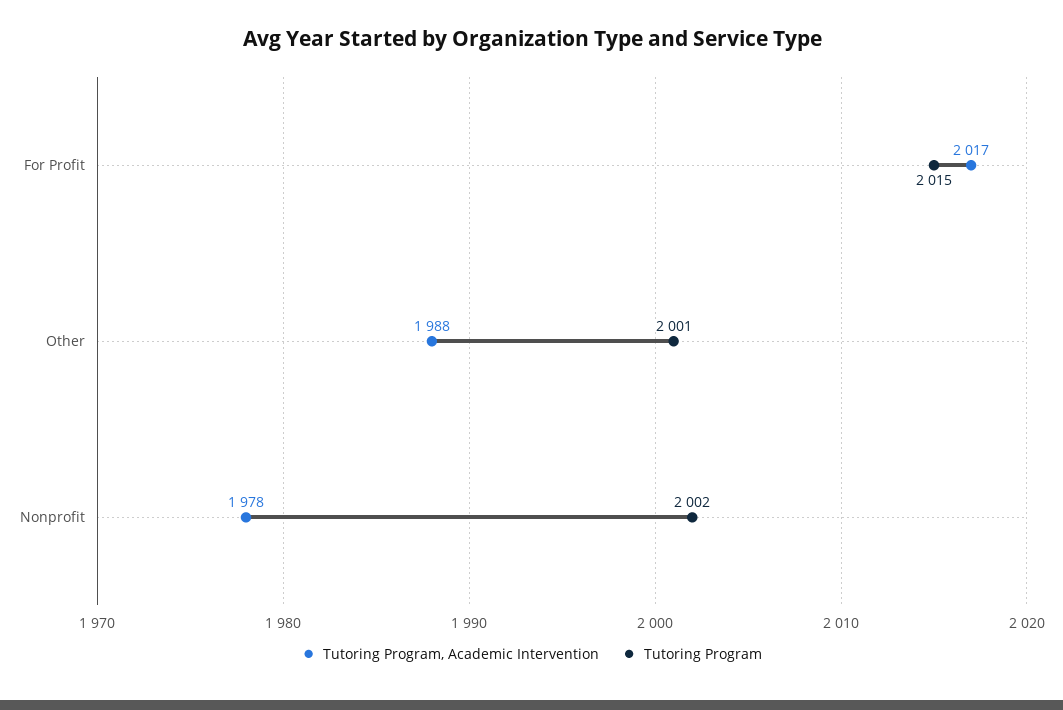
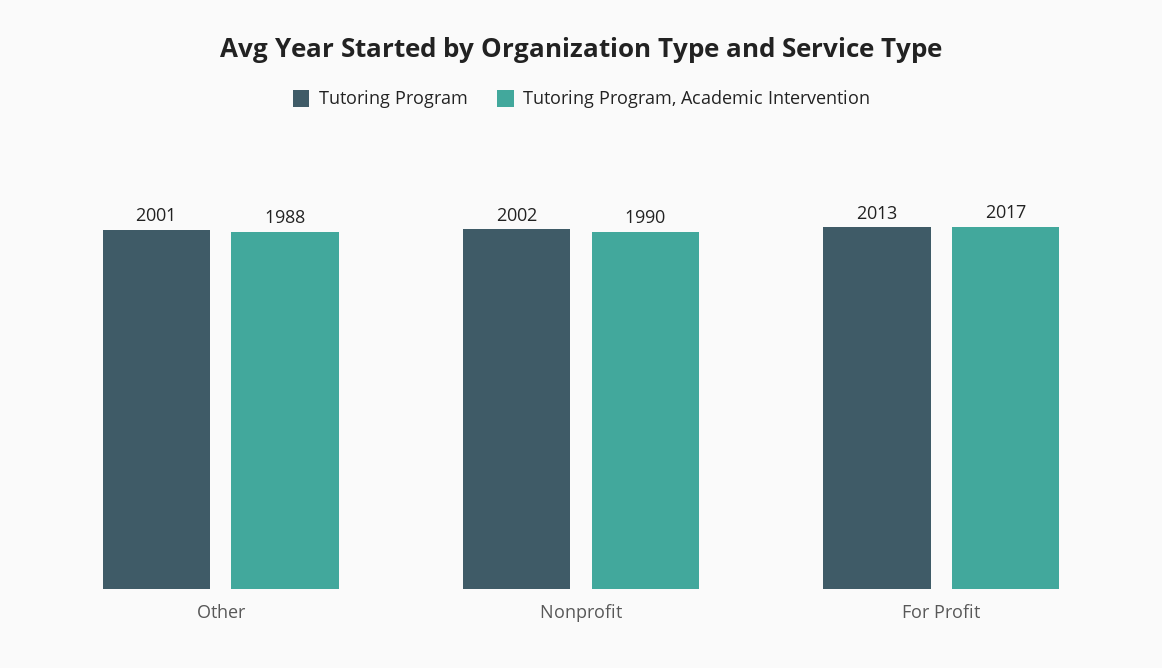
  {
    "Tutoring Program, Academic Intervention": {
      "For Profit": 2017,
      "Other": 1988,
-     "Nonprofit": 1978
+     "Nonprofit": 1990
    },
    "Tutoring Program": {
-     "For Profit": 2015,
+     "For Profit": 2013,
      "Other": 2001,
      "Nonprofit": 2002
    }
  }

